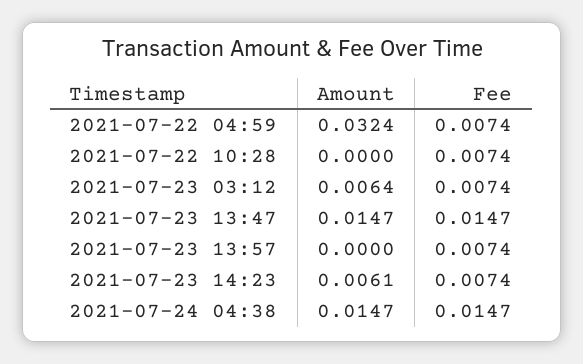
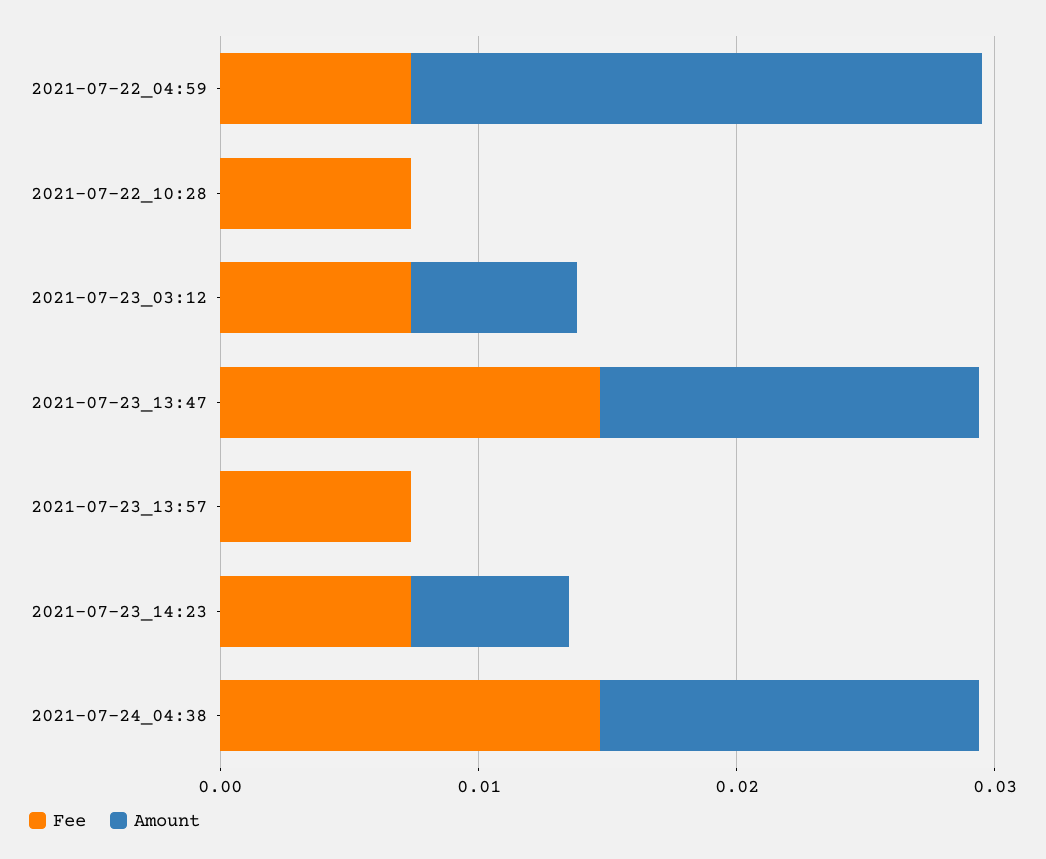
  {
    "Amount": {
-     "2021-07-22 04:59": 0.0324,
+     "2021-07-22 04:59": 0.022,
      "2021-07-22 10:28": 0,
      "2021-07-23 03:12": 0.0064,
      "2021-07-23 13:47": 0.0147,
      "2021-07-23 13:57": 0,
      "2021-07-23 14:23": 0.0061,
      "2021-07-24 04:38": 0.0147
    },
    "Fee": {
      "2021-07-22 04:59": 0.0074,
      "2021-07-22 10:28": 0.0074,
      "2021-07-23 03:12": 0.0074,
      "2021-07-23 13:47": 0.0147,
      "2021-07-23 13:57": 0.0074,
      "2021-07-23 14:23": 0.0074,
      "2021-07-24 04:38": 0.0147
    }
  }

